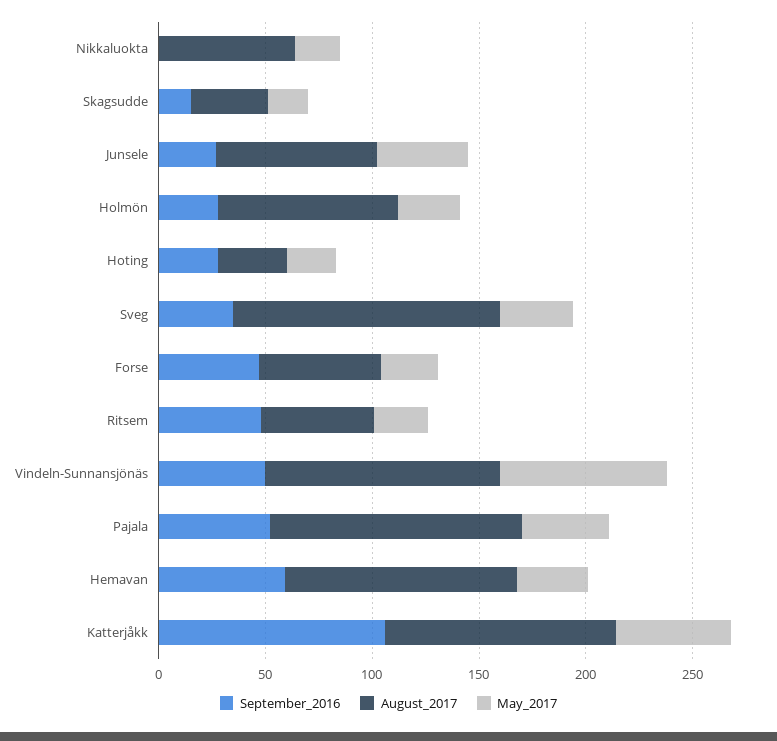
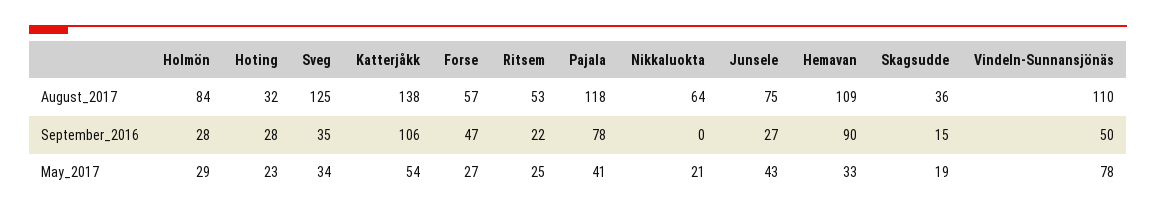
  {
    "September_2016": {
      "Nikkaluokta": 0,
      "Skagsudde": 15,
      "Junsele": 27,
      "Holmön": 28,
      "Hoting": 28,
      "Sveg": 35,
      "Forse": 47,
-     "Ritsem": 50,
+     "Ritsem": 22,
      "Vindeln-Sunnansjönäs": 50,
-     "Pajala": 50,
+     "Pajala": 78,
-     "Hemavan": 60,
+     "Hemavan": 90,
      "Katterjåkk": 106
    },
    "August_2017": {
      "Nikkaluokta": 64,
      "Skagsudde": 36,
      "Junsele": 75,
      "Holmön": 84,
      "Hoting": 32,
      "Sveg": 125,
      "Forse": 57,
      "Ritsem": 53,
      "Vindeln-Sunnansjönäs": 110,
      "Pajala": 118,
      "Hemavan": 109,
-     "Katterjåkk": 110
+     "Katterjåkk": 138
    },
    "May_2017": {
      "Nikkaluokta": 21,
      "Skagsudde": 19,
      "Junsele": 43,
      "Holmön": 29,
      "Hoting": 23,
      "Sveg": 34,
      "Forse": 27,
      "Ritsem": 25,
      "Vindeln-Sunnansjönäs": 78,
      "Pajala": 41,
      "Hemavan": 33,
      "Katterjåkk": 54
    }
  }

